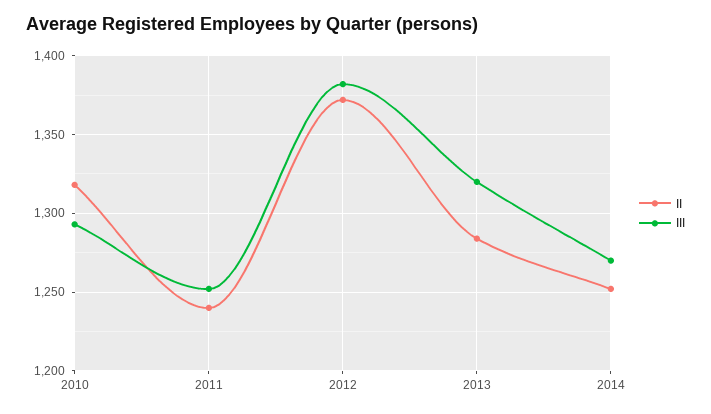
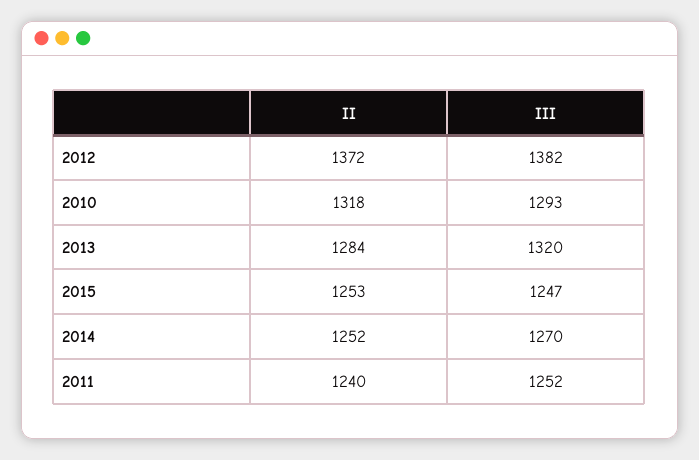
  {
    "II": {
      "2010": 1318,
      "2011": 1240,
      "2012": 1372,
      "2013": 1284,
-     "2014": 1252
+     "2014": 1252,
+     "2015": 1253
    },
    "III": {
      "2010": 1293,
      "2011": 1252,
      "2012": 1382,
      "2013": 1320,
-     "2014": 1270
+     "2014": 1270,
+     "2015": 1247
    }
  }

